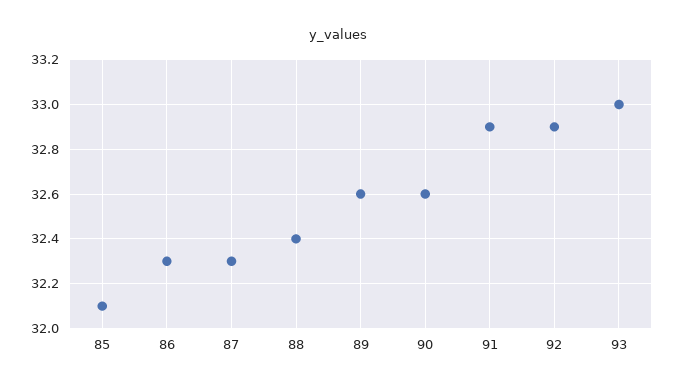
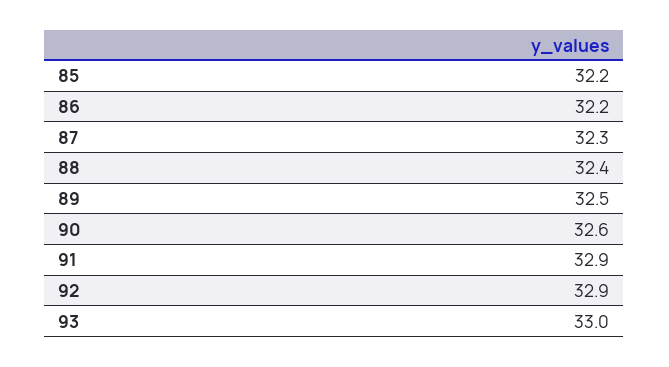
  {
-   "85": 32.1,
+   "85": 32.2,
-   "86": 32.3,
+   "86": 32.2,
    "87": 32.3,
    "88": 32.4,
-   "89": 32.6,
+   "89": 32.5,
    "90": 32.6,
    "91": 32.9,
    "92": 32.9,
    "93": 33
  }

